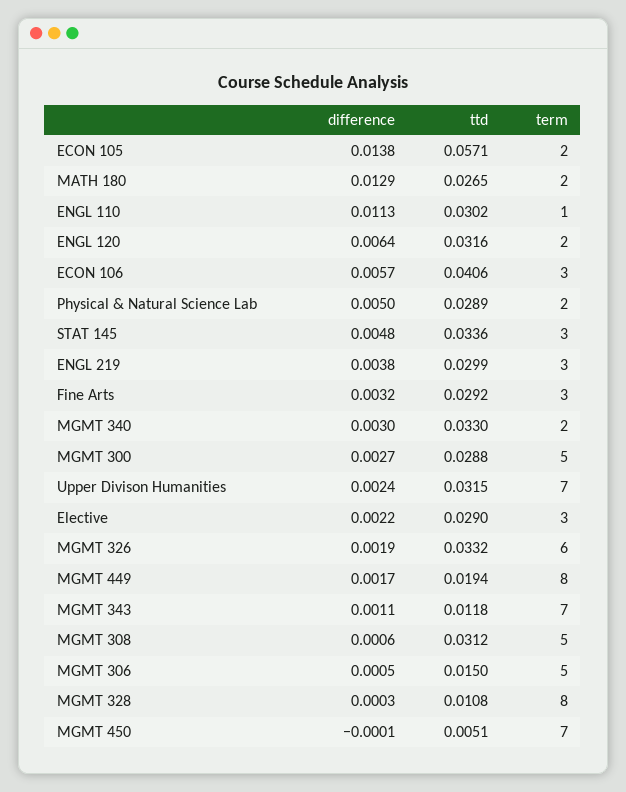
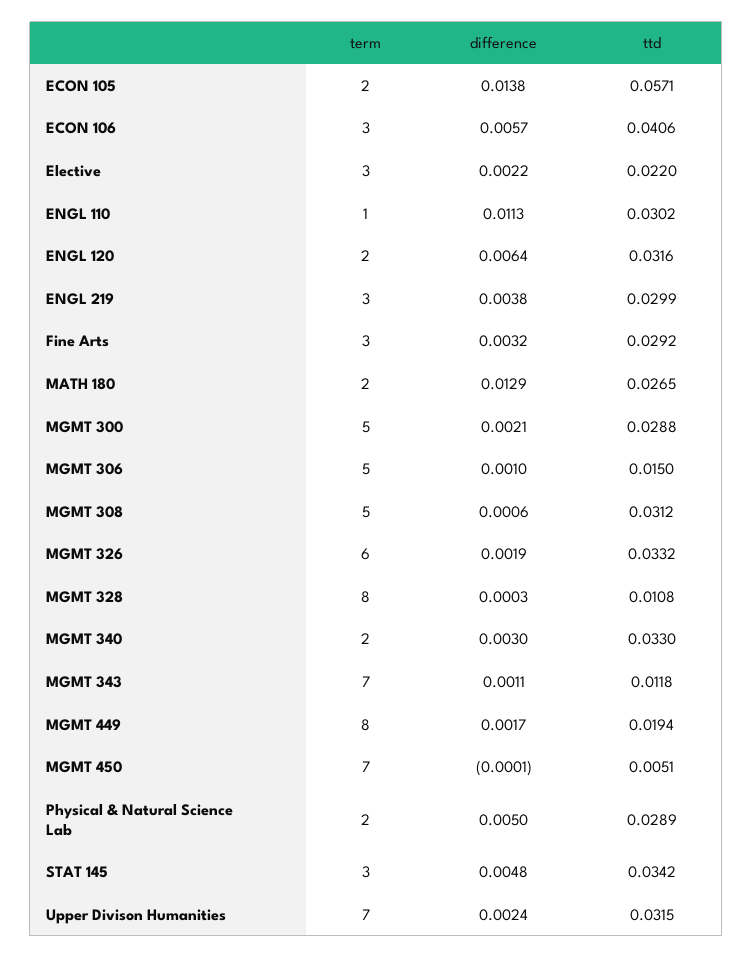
  {
    "difference": {
      "ECON 105": 0.0138,
      "MATH 180": 0.0129,
      "ENGL 110": 0.0113,
      "ENGL 120": 0.0064,
      "ECON 106": 0.0057,
      "Physical & Natural Science Lab": 0.005,
      "STAT 145": 0.0048,
      "ENGL 219": 0.0038,
      "Fine Arts": 0.0032,
      "MGMT 340": 0.003,
-     "MGMT 300": 0.0027,
+     "MGMT 300": 0.0021,
      "Upper Divison Humanities": 0.0024,
      "Elective": 0.0022,
      "MGMT 326": 0.0019,
      "MGMT 449": 0.0017,
      "MGMT 343": 0.0011,
      "MGMT 308": 0.0006,
-     "MGMT 306": 0.0005,
+     "MGMT 306": 0.001,
      "MGMT 328": 0.0003,
      "MGMT 450": -0.0001
    },
    "ttd": {
      "ECON 105": 0.0571,
      "MATH 180": 0.0265,
      "ENGL 110": 0.0302,
      "ENGL 120": 0.0316,
      "ECON 106": 0.0406,
      "Physical & Natural Science Lab": 0.0289,
-     "STAT 145": 0.0336,
+     "STAT 145": 0.0342,
      "ENGL 219": 0.0299,
      "Fine Arts": 0.0292,
      "MGMT 340": 0.033,
      "MGMT 300": 0.0288,
      "Upper Divison Humanities": 0.0315,
-     "Elective": 0.029,
+     "Elective": 0.022,
      "MGMT 326": 0.0332,
      "MGMT 449": 0.0194,
      "MGMT 343": 0.0118,
      "MGMT 308": 0.0312,
      "MGMT 306": 0.015,
      "MGMT 328": 0.0108,
      "MGMT 450": 0.0051
    },
    "term": {
      "ECON 105": 2,
      "MATH 180": 2,
      "ENGL 110": 1,
      "ENGL 120": 2,
      "ECON 106": 3,
      "Physical & Natural Science Lab": 2,
      "STAT 145": 3,
      "ENGL 219": 3,
      "Fine Arts": 3,
      "MGMT 340": 2,
      "MGMT 300": 5,
      "Upper Divison Humanities": 7,
      "Elective": 3,
      "MGMT 326": 6,
      "MGMT 449": 8,
      "MGMT 343": 7,
      "MGMT 308": 5,
      "MGMT 306": 5,
      "MGMT 328": 8,
      "MGMT 450": 7
    }
  }

